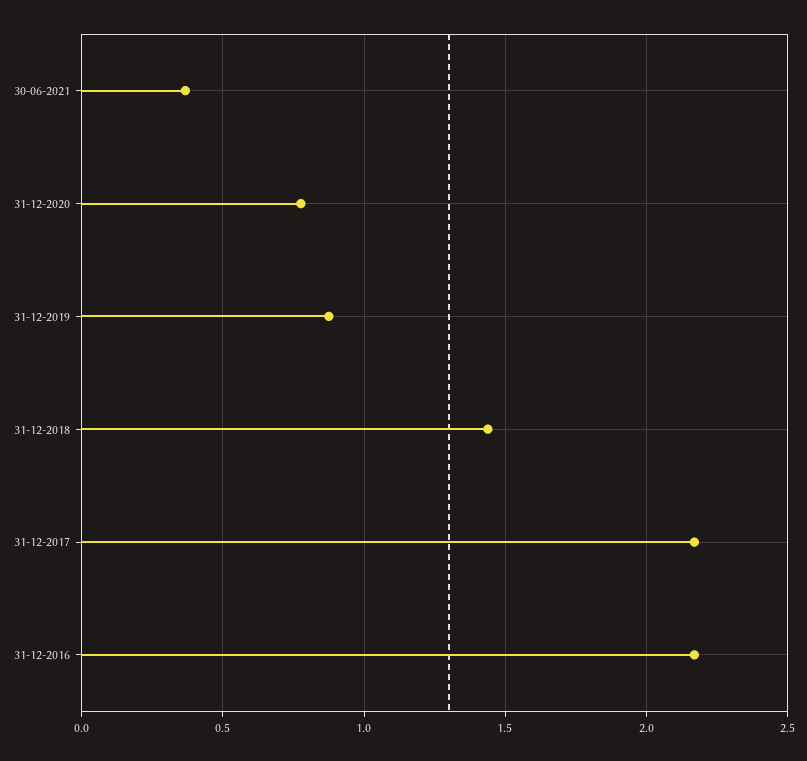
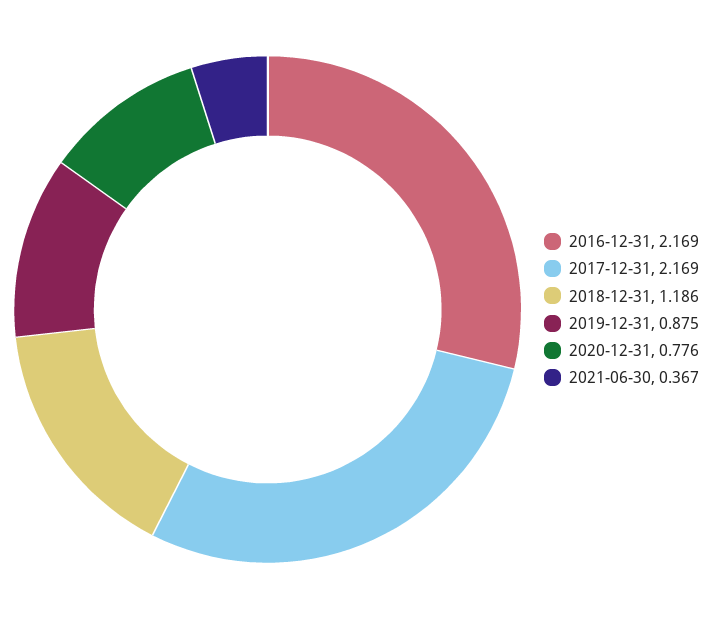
  {
    "30-06-2021": 0.367,
    "31-12-2020": 0.776,
    "31-12-2019": 0.875,
-   "31-12-2018": 1.45,
+   "31-12-2018": 1.186,
    "31-12-2017": 2.169,
    "31-12-2016": 2.169
  }

